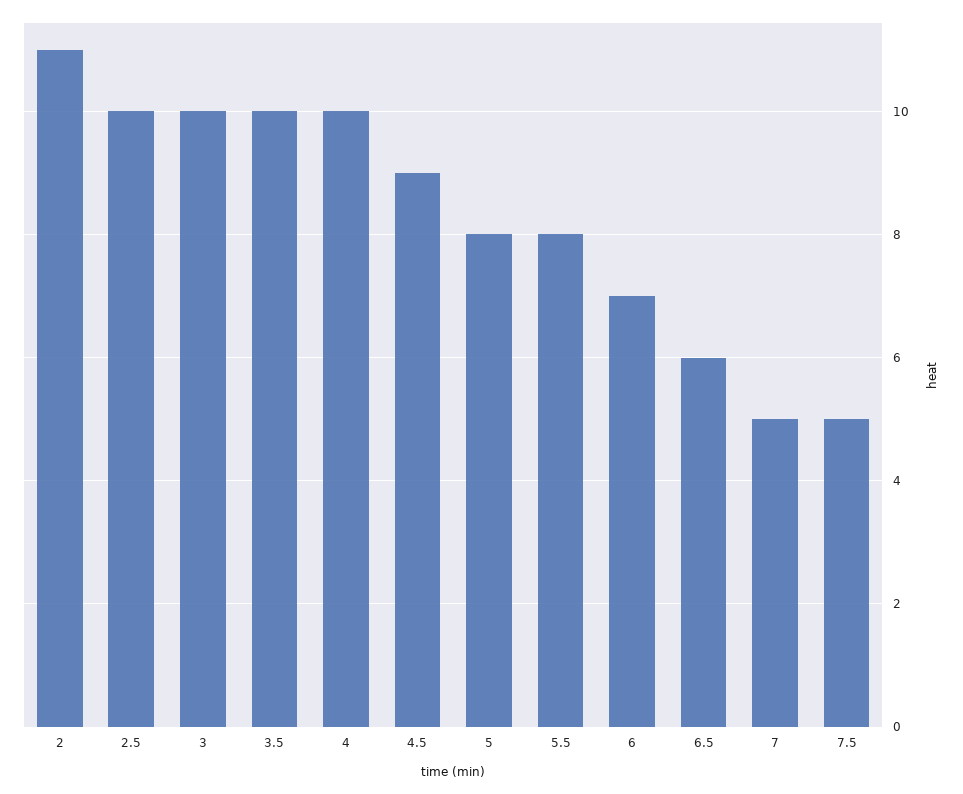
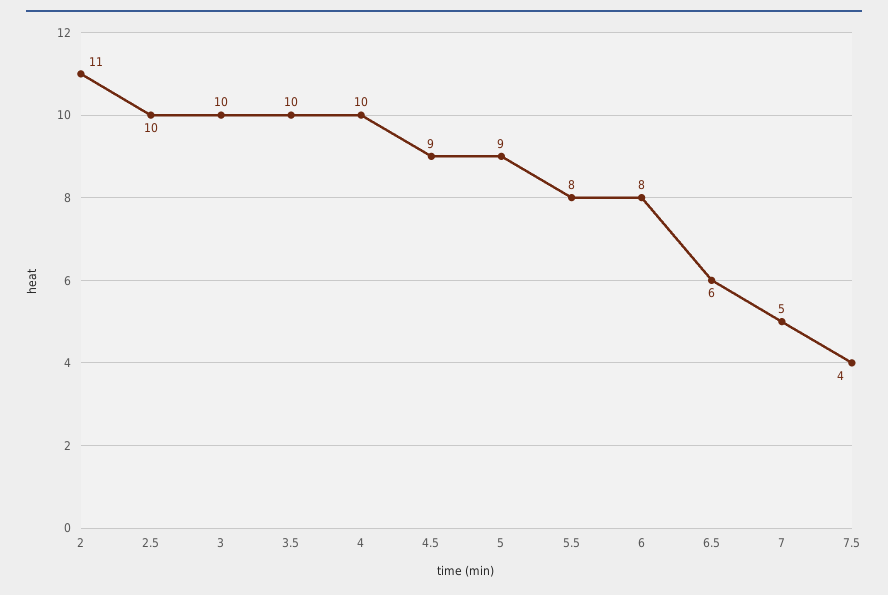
  {
    "2": 11,
    "2.5": 10,
    "3": 10,
    "3.5": 10,
    "4": 10,
    "4.5": 9,
-   "5": 8,
+   "5": 9,
    "5.5": 8,
-   "6": 7,
+   "6": 8,
    "6.5": 6,
    "7": 5,
-   "7.5": 5
+   "7.5": 4
  }

